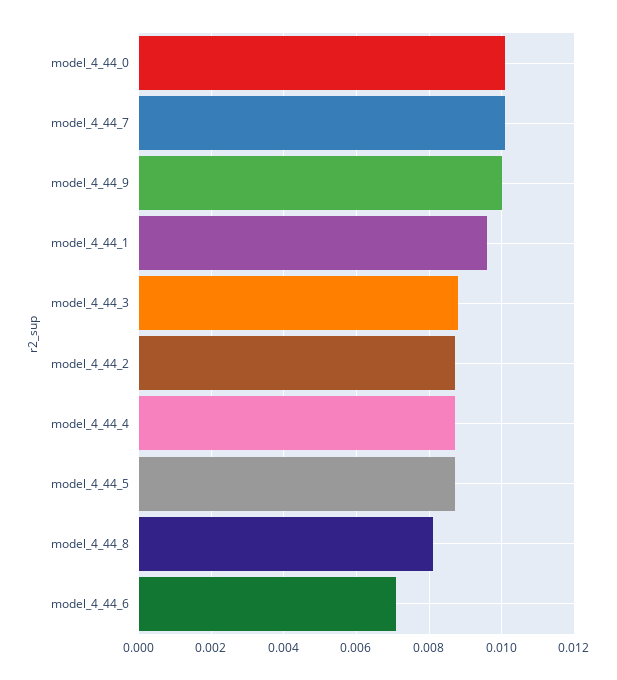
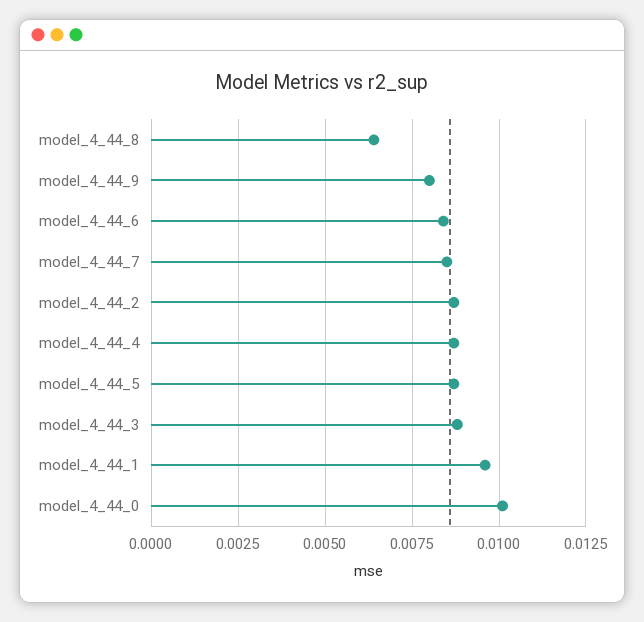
  {
    "model_4_44_0": 0.01,
-   "model_4_44_7": 0.01,
+   "model_4_44_7": 0.0085,
-   "model_4_44_9": 0.01,
+   "model_4_44_9": 0.008,
    "model_4_44_1": 0.0095,
    "model_4_44_3": 0.009,
    "model_4_44_2": 0.0085,
    "model_4_44_4": 0.0085,
    "model_4_44_5": 0.0085,
-   "model_4_44_8": 0.008,
+   "model_4_44_8": 0.0065,
-   "model_4_44_6": 0.007
+   "model_4_44_6": 0.0085
  }

